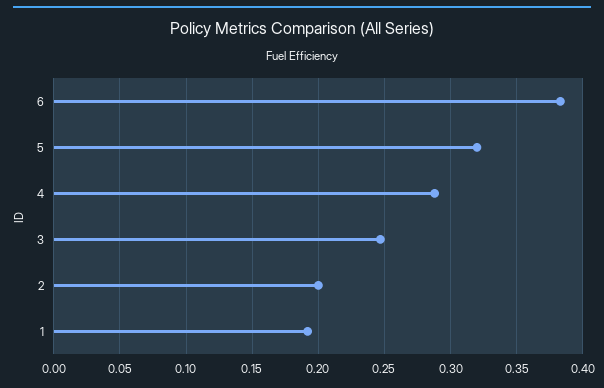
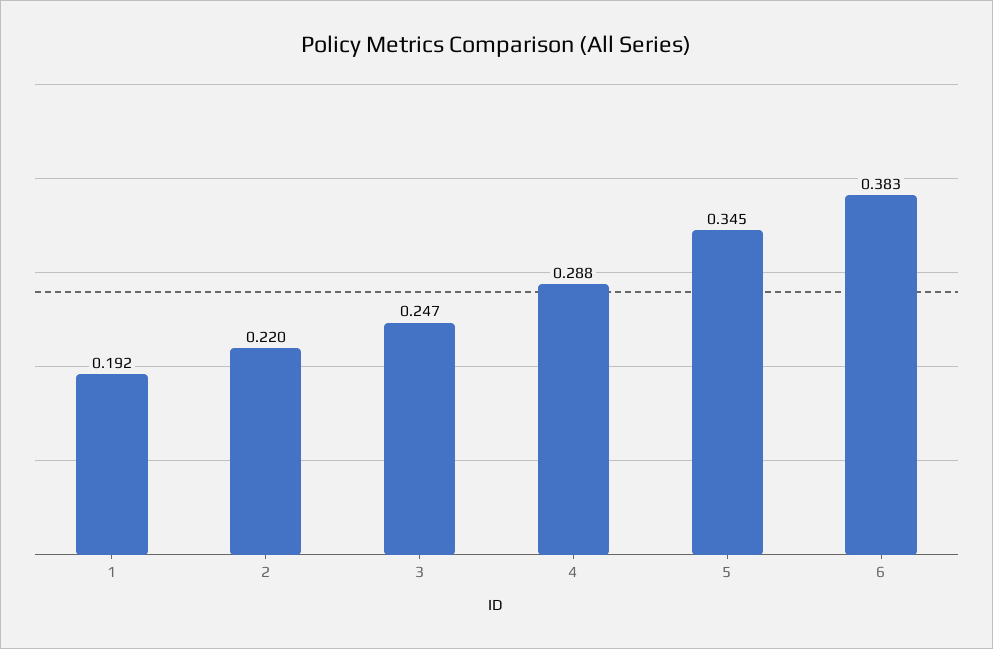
  {
    "6": 0.383,
-   "5": 0.32,
+   "5": 0.345,
    "4": 0.288,
    "3": 0.247,
-   "2": 0.2,
+   "2": 0.22,
    "1": 0.192
  }

